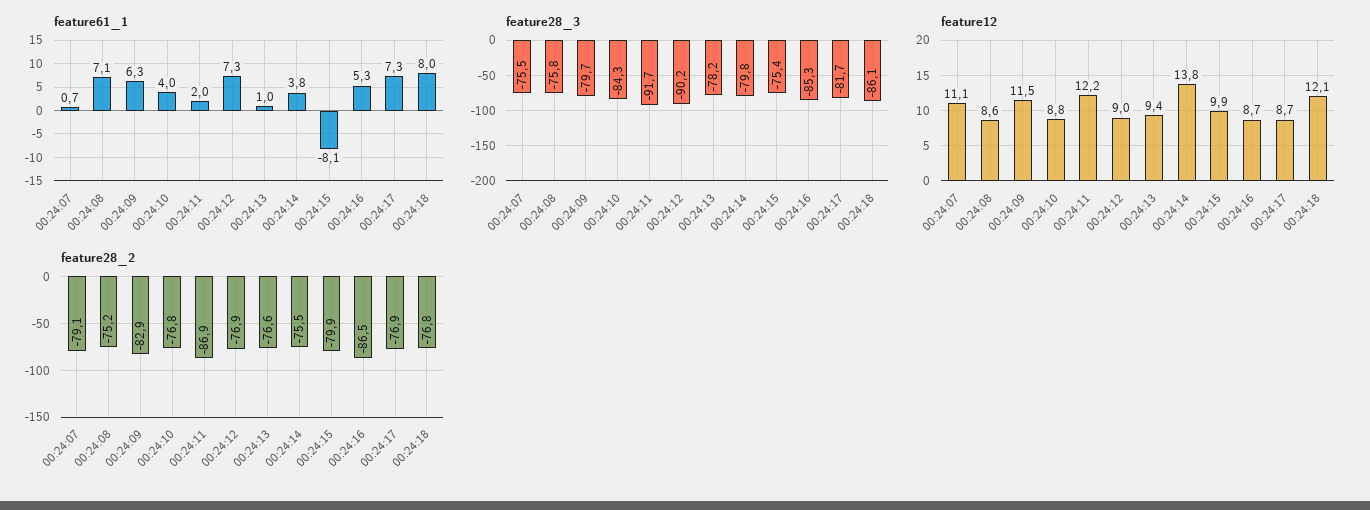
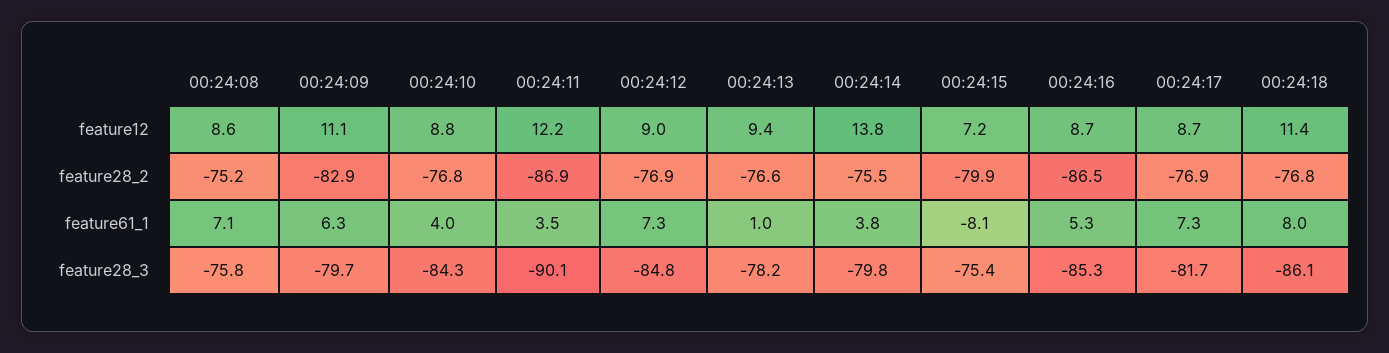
  {
    "feature61_1": {
-     "00:24:07": 0.7,
      "00:24:08": 7.1,
      "00:24:09": 6.3,
      "00:24:10": 4,
-     "00:24:11": 2,
+     "00:24:11": 3.5,
      "00:24:12": 7.3,
      "00:24:13": 1,
      "00:24:14": 3.8,
      "00:24:15": -8.1,
      "00:24:16": 5.3,
      "00:24:17": 7.3,
      "00:24:18": 8
    },
    "feature28_3": {
-     "00:24:07": -75.5,
      "00:24:08": -75.8,
      "00:24:09": -79.7,
      "00:24:10": -84.3,
-     "00:24:11": -91.7,
+     "00:24:11": -90.1,
-     "00:24:12": -90.2,
+     "00:24:12": -84.8,
      "00:24:13": -78.2,
      "00:24:14": -79.8,
      "00:24:15": -75.4,
      "00:24:16": -85.3,
      "00:24:17": -81.7,
      "00:24:18": -86.1
    },
    "feature12": {
-     "00:24:07": 11.1,
      "00:24:08": 8.6,
-     "00:24:09": 11.5,
+     "00:24:09": 11.1,
      "00:24:10": 8.8,
      "00:24:11": 12.2,
      "00:24:12": 9,
      "00:24:13": 9.4,
      "00:24:14": 13.8,
-     "00:24:15": 9.9,
+     "00:24:15": 7.2,
      "00:24:16": 8.7,
      "00:24:17": 8.7,
-     "00:24:18": 12.1
+     "00:24:18": 11.4
    },
    "feature28_2": {
-     "00:24:07": -79.1,
      "00:24:08": -75.2,
      "00:24:09": -82.9,
      "00:24:10": -76.8,
      "00:24:11": -86.9,
      "00:24:12": -76.9,
      "00:24:13": -76.6,
      "00:24:14": -75.5,
      "00:24:15": -79.9,
      "00:24:16": -86.5,
      "00:24:17": -76.9,
      "00:24:18": -76.8
    }
  }

